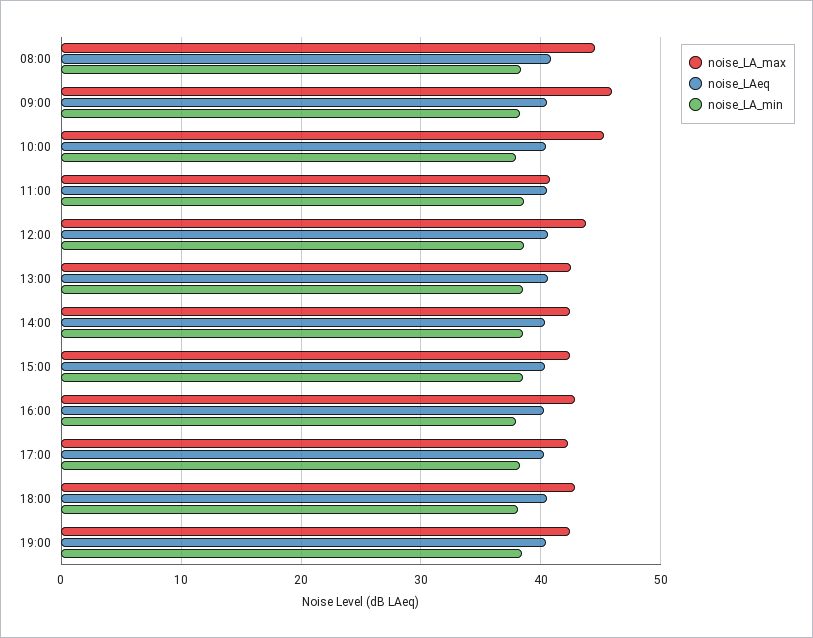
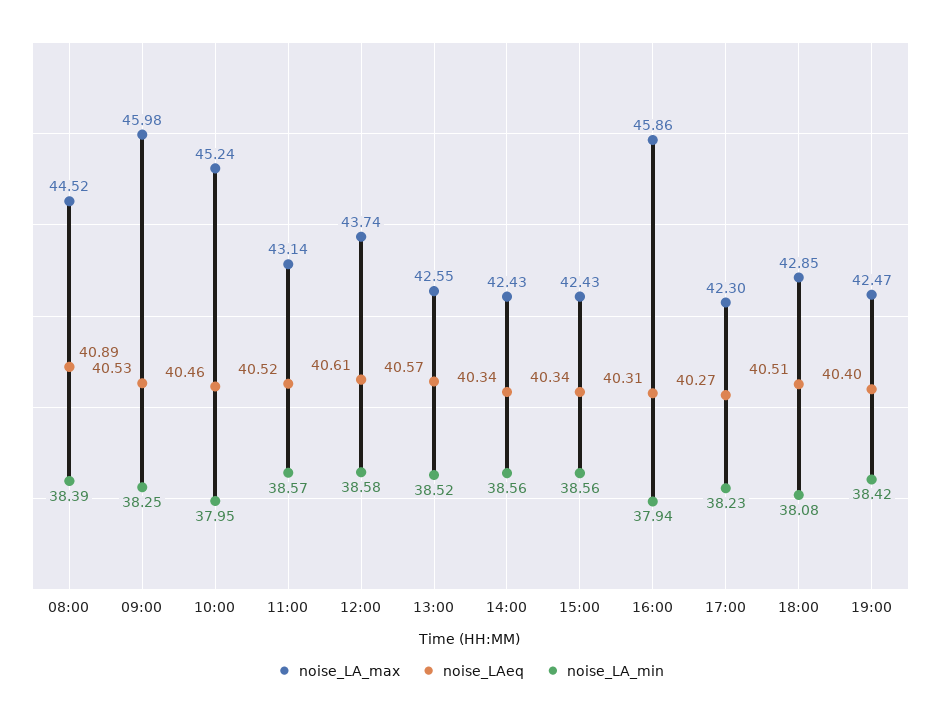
  {
    "noise_LA_max": {
      "08:00": 44.52,
      "09:00": 45.98,
      "10:00": 45.24,
-     "11:00": 41,
+     "11:00": 43.14,
      "12:00": 43.74,
      "13:00": 42.55,
      "14:00": 42.43,
      "15:00": 42.43,
-     "16:00": 43,
+     "16:00": 45.86,
      "17:00": 42.3,
      "18:00": 42.85,
      "19:00": 42.47
    },
    "noise_LAeq": {
      "08:00": 40.89,
      "09:00": 40.53,
      "10:00": 40.46,
      "11:00": 40.52,
      "12:00": 40.61,
      "13:00": 40.57,
      "14:00": 40.34,
      "15:00": 40.34,
      "16:00": 40.31,
      "17:00": 40.27,
      "18:00": 40.51,
      "19:00": 40.4
    },
    "noise_LA_min": {
      "08:00": 38.39,
      "09:00": 38.25,
      "10:00": 37.95,
      "11:00": 38.57,
      "12:00": 38.58,
      "13:00": 38.52,
      "14:00": 38.56,
      "15:00": 38.56,
      "16:00": 37.94,
      "17:00": 38.23,
      "18:00": 38.08,
      "19:00": 38.42
    }
  }

